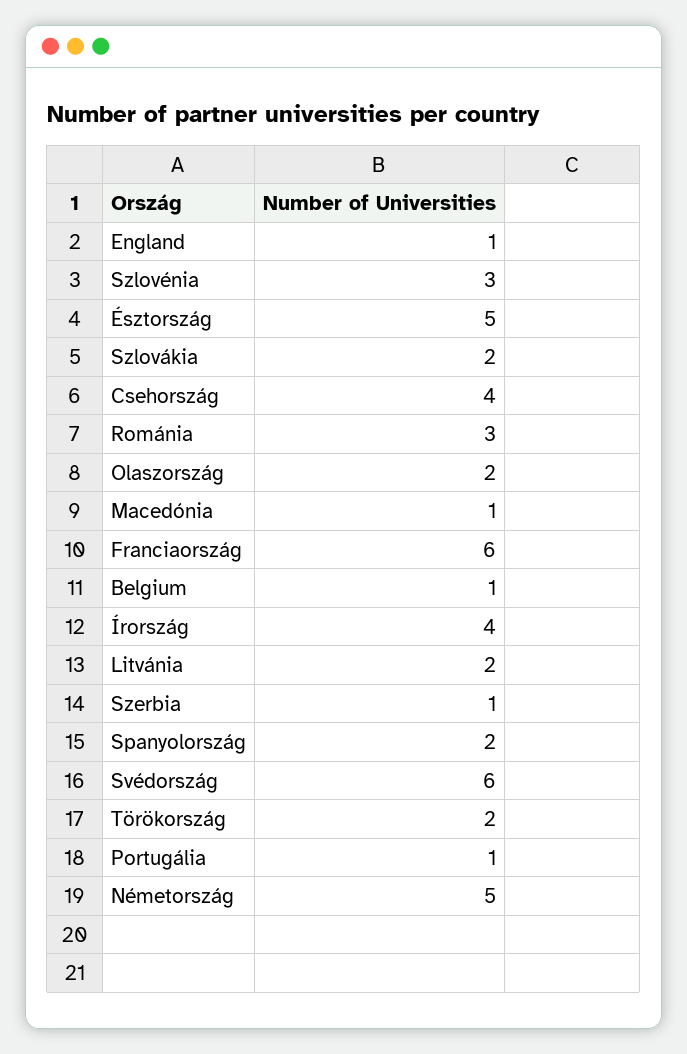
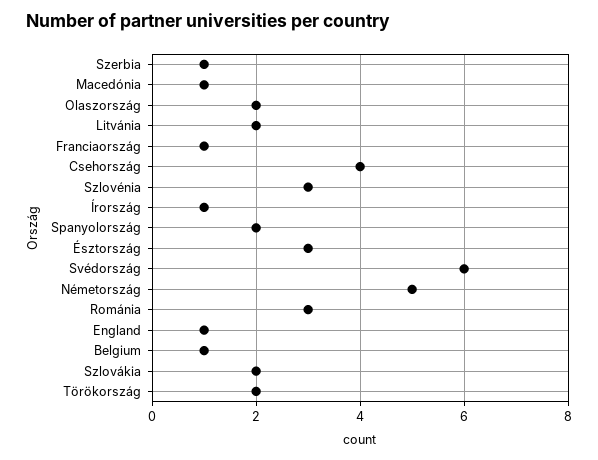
  {
    "England": 1,
    "Szlovénia": 3,
-   "Észtország": 5,
+   "Észtország": 3,
    "Szlovákia": 2,
    "Csehország": 4,
    "Románia": 3,
    "Olaszország": 2,
    "Macedónia": 1,
-   "Franciaország": 6,
+   "Franciaország": 1,
    "Belgium": 1,
-   "Írország": 4,
+   "Írország": 1,
    "Litvánia": 2,
    "Szerbia": 1,
    "Spanyolország": 2,
    "Svédország": 6,
    "Törökország": 2,
-   "Portugália": 1,
    "Németország": 5
  }

